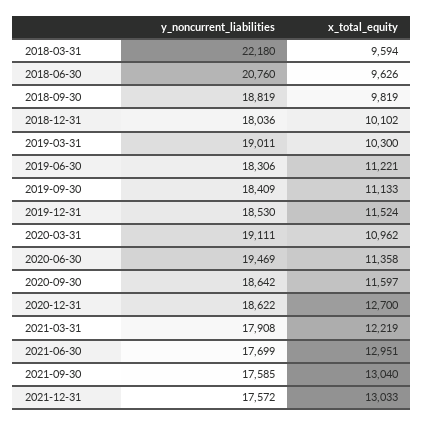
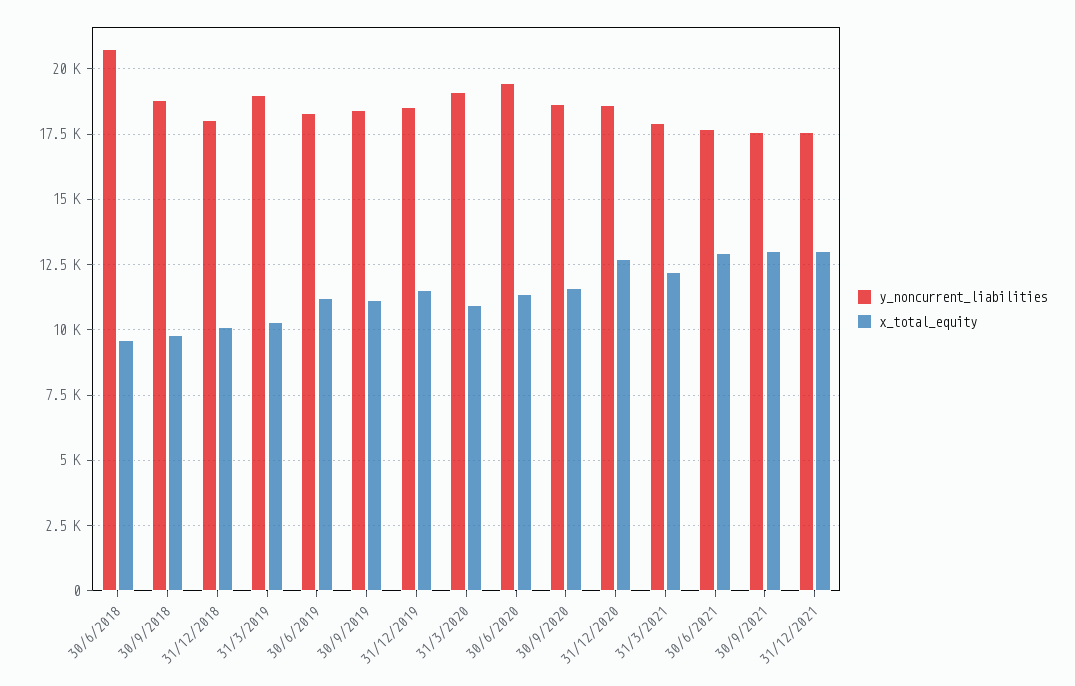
  {
    "y_noncurrent_liabilities": {
-     "2018-03-31": 22180,
      "2018-06-30": 20760,
      "2018-09-30": 18819,
      "2018-12-31": 18036,
      "2019-03-31": 19011,
      "2019-06-30": 18306,
      "2019-09-30": 18409,
      "2019-12-31": 18530,
      "2020-03-31": 19111,
      "2020-06-30": 19469,
      "2020-09-30": 18642,
      "2020-12-31": 18622,
      "2021-03-31": 17908,
      "2021-06-30": 17699,
      "2021-09-30": 17585,
      "2021-12-31": 17572
    },
    "x_total_equity": {
-     "2018-03-31": 9594,
      "2018-06-30": 9626,
      "2018-09-30": 9819,
      "2018-12-31": 10102,
      "2019-03-31": 10300,
      "2019-06-30": 11221,
      "2019-09-30": 11133,
      "2019-12-31": 11524,
      "2020-03-31": 10962,
      "2020-06-30": 11358,
      "2020-09-30": 11597,
      "2020-12-31": 12700,
      "2021-03-31": 12219,
      "2021-06-30": 12951,
      "2021-09-30": 13040,
      "2021-12-31": 13033
    }
  }

